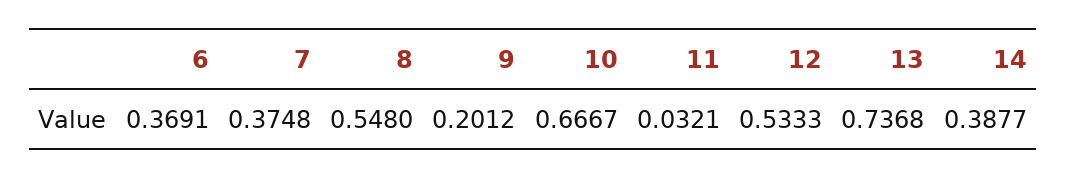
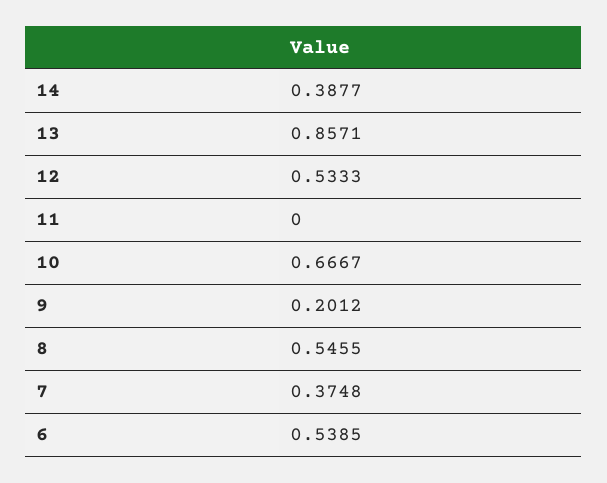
  {
-   "6": 0.3691,
+   "6": 0.5385,
    "7": 0.3748,
-   "8": 0.548,
+   "8": 0.5455,
    "9": 0.2012,
    "10": 0.6667,
-   "11": 0.0321,
+   "11": 0,
    "12": 0.5333,
-   "13": 0.7368,
+   "13": 0.8571,
    "14": 0.3877
  }

